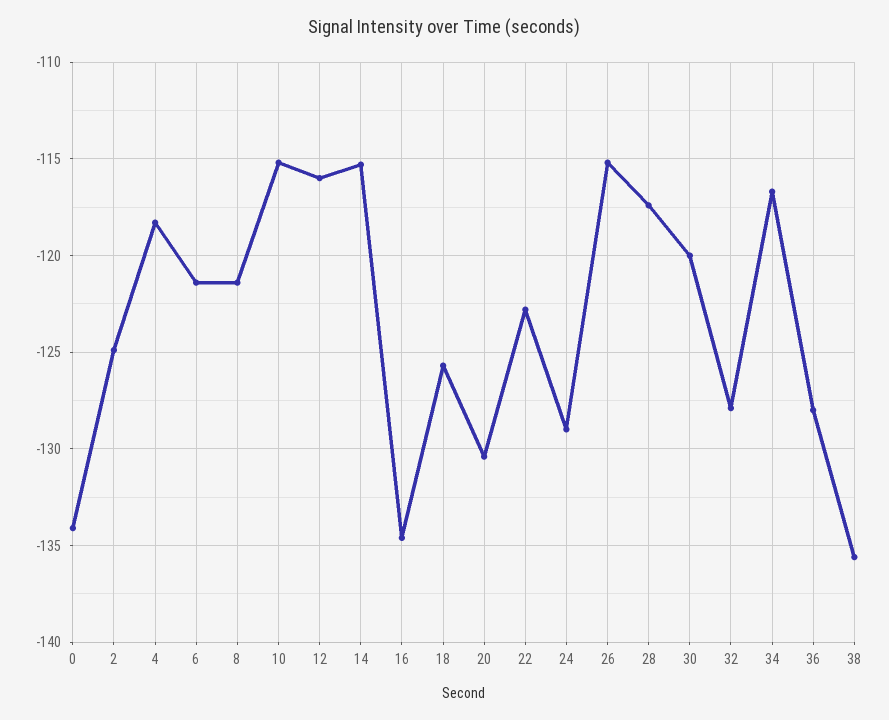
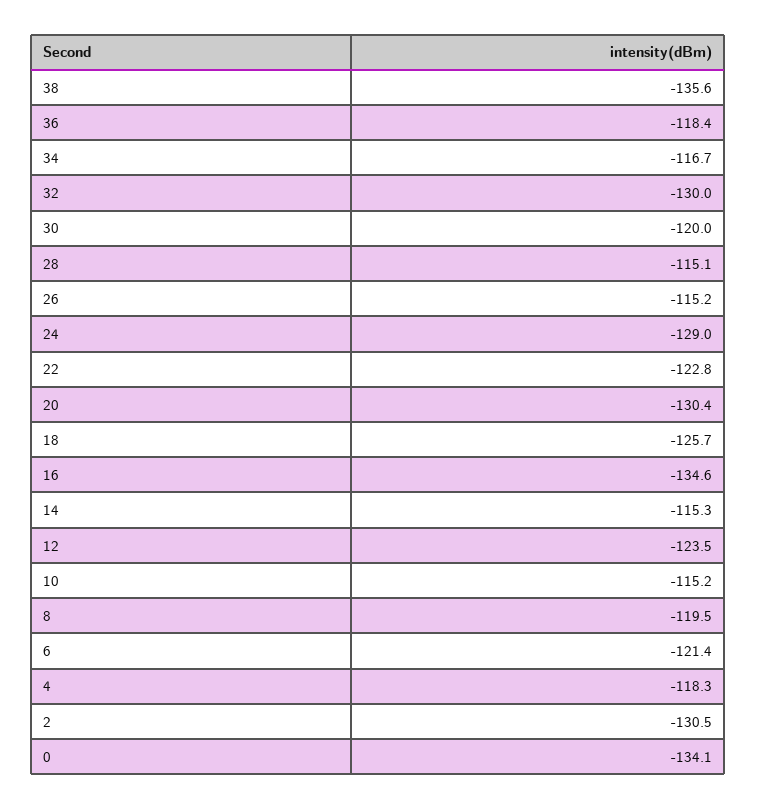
  {
    "0": -134.1,
-   "2": -125,
+   "2": -130.5,
    "4": -118.3,
    "6": -121.4,
-   "8": -121.5,
+   "8": -119.5,
    "10": -115.2,
-   "12": -116,
+   "12": -123.5,
    "14": -115.3,
    "16": -134.6,
    "18": -125.7,
    "20": -130.4,
    "22": -122.8,
    "24": -129,
    "26": -115.2,
-   "28": -117.5,
+   "28": -115.1,
    "30": -120,
-   "32": -128,
+   "32": -130,
    "34": -116.7,
-   "36": -128,
+   "36": -118.4,
    "38": -135.6
  }

